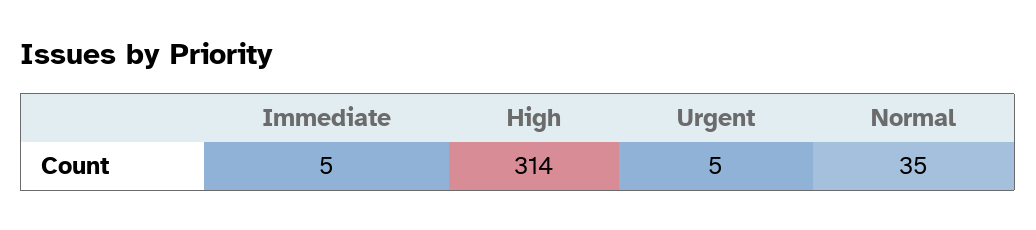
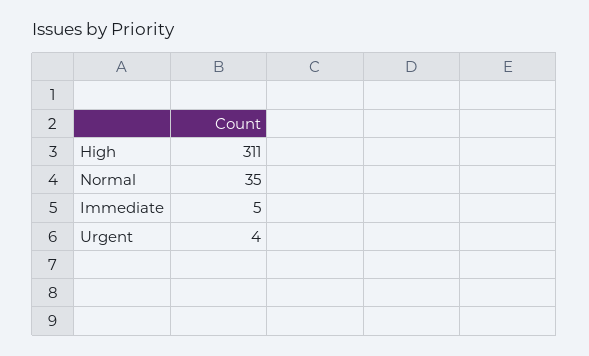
  {
    "Immediate": 5,
-   "High": 314,
+   "High": 311,
-   "Urgent": 5,
+   "Urgent": 4,
    "Normal": 35
  }

